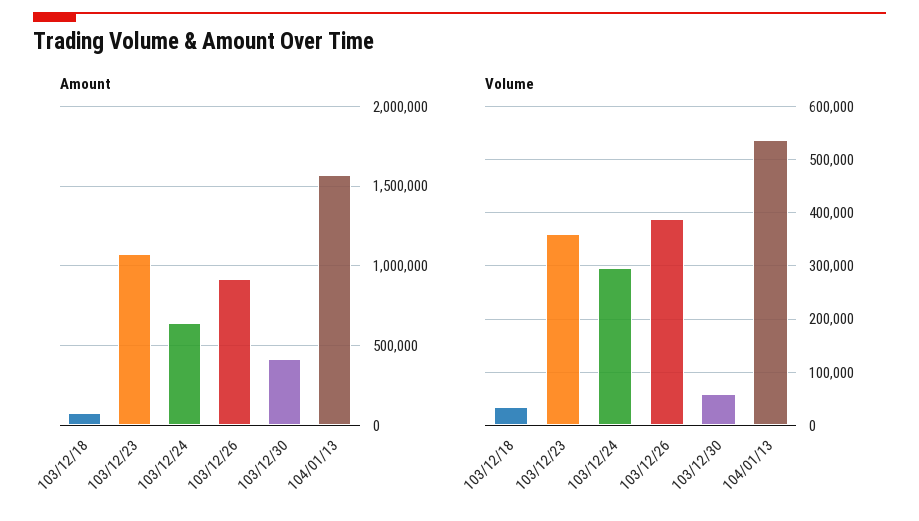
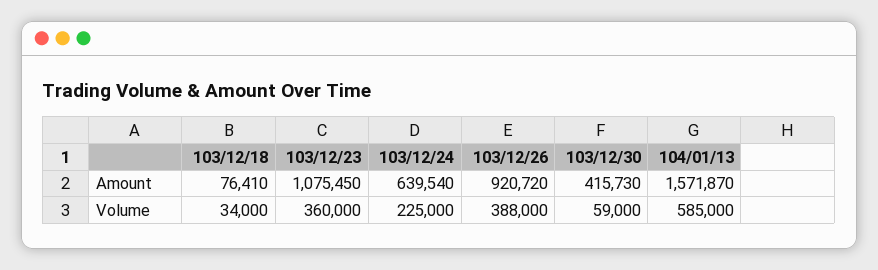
  {
    "Amount": {
      "103/12/18": 76410,
      "103/12/23": 1075450,
      "103/12/24": 639540,
      "103/12/26": 920720,
      "103/12/30": 415730,
      "104/01/13": 1571870
    },
    "Volume": {
      "103/12/18": 34000,
      "103/12/23": 360000,
-     "103/12/24": 300000,
+     "103/12/24": 225000,
      "103/12/26": 388000,
      "103/12/30": 59000,
-     "104/01/13": 540000
+     "104/01/13": 585000
    }
  }

